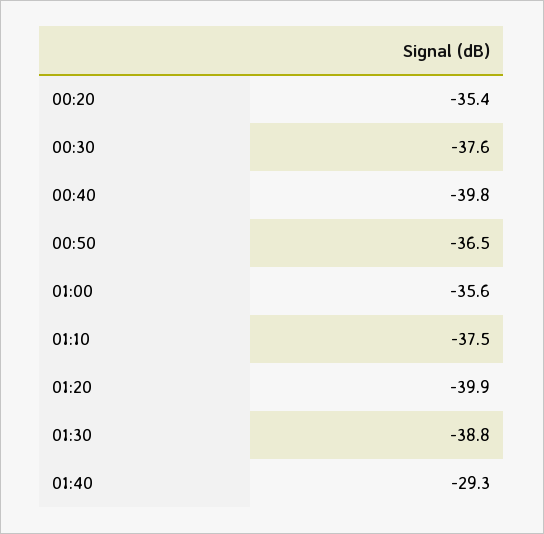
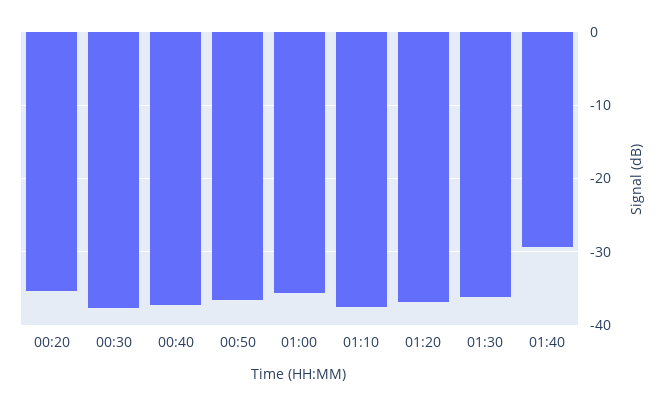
  {
    "00:20": -35.4,
    "00:30": -37.6,
-   "00:40": -39.8,
+   "00:40": -37,
    "00:50": -36.5,
    "01:00": -35.6,
    "01:10": -37.5,
-   "01:20": -39.9,
+   "01:20": -37,
-   "01:30": -38.8,
+   "01:30": -36,
    "01:40": -29.3
  }

